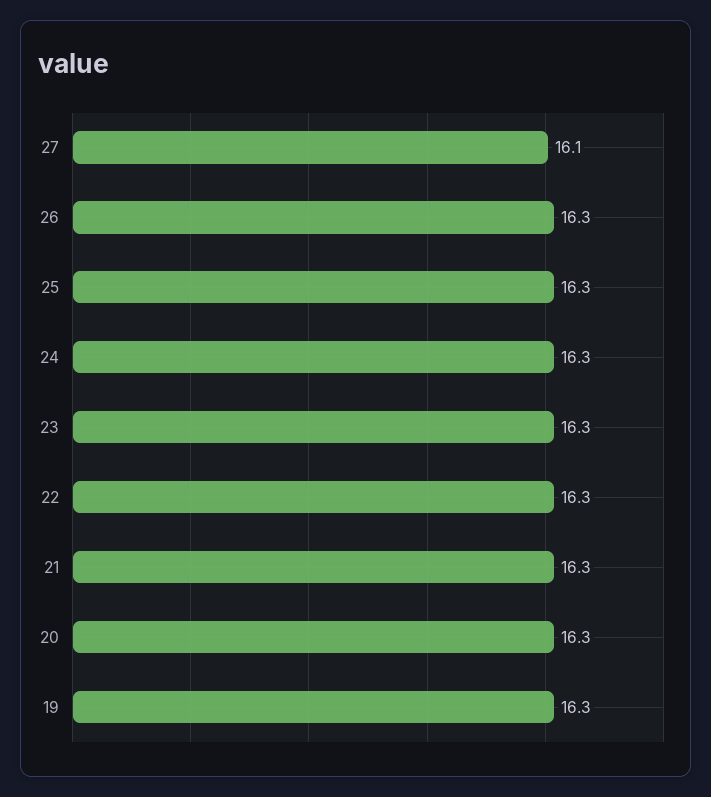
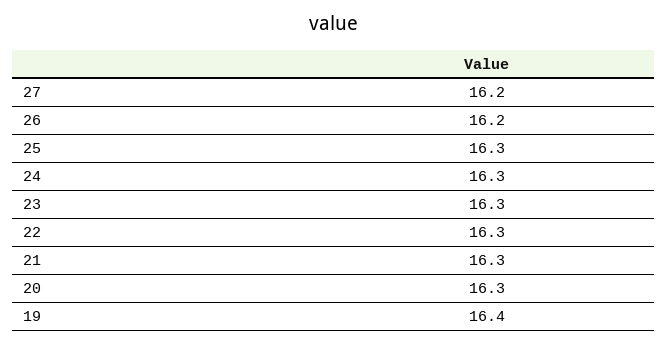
  {
-   "27": 16.1,
+   "27": 16.2,
-   "26": 16.3,
+   "26": 16.2,
    "25": 16.3,
    "24": 16.3,
    "23": 16.3,
    "22": 16.3,
    "21": 16.3,
    "20": 16.3,
-   "19": 16.3
+   "19": 16.4
  }

